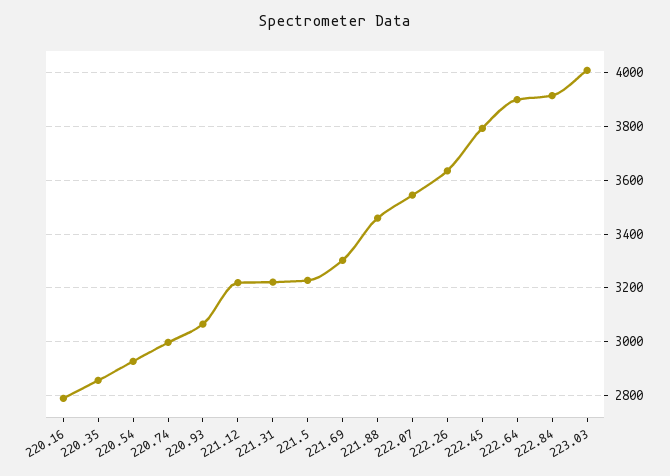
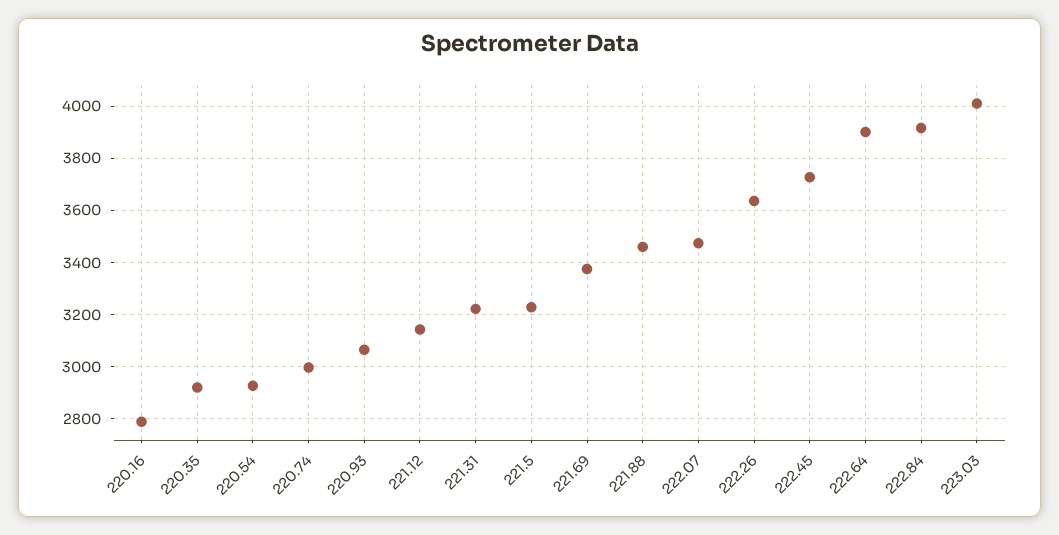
  {
    "220.16": 2800,
-   "220.35": 2850,
+   "220.35": 2925,
    "220.54": 2925,
    "220.74": 3000,
    "220.93": 3075,
-   "221.12": 3225,
+   "221.12": 3150,
    "221.31": 3225,
    "221.5": 3225,
-   "221.69": 3300,
+   "221.69": 3375,
    "221.88": 3450,
-   "222.07": 3550,
+   "222.07": 3475,
    "222.26": 3625,
-   "222.45": 3800,
+   "222.45": 3725,
    "222.64": 3900,
    "222.84": 3925,
    "223.03": 4000
  }

